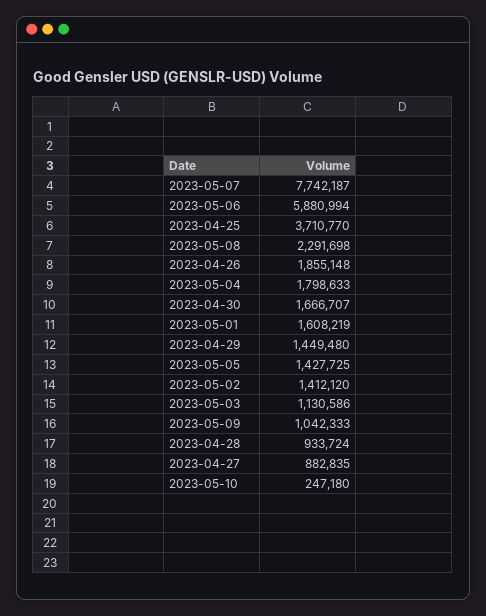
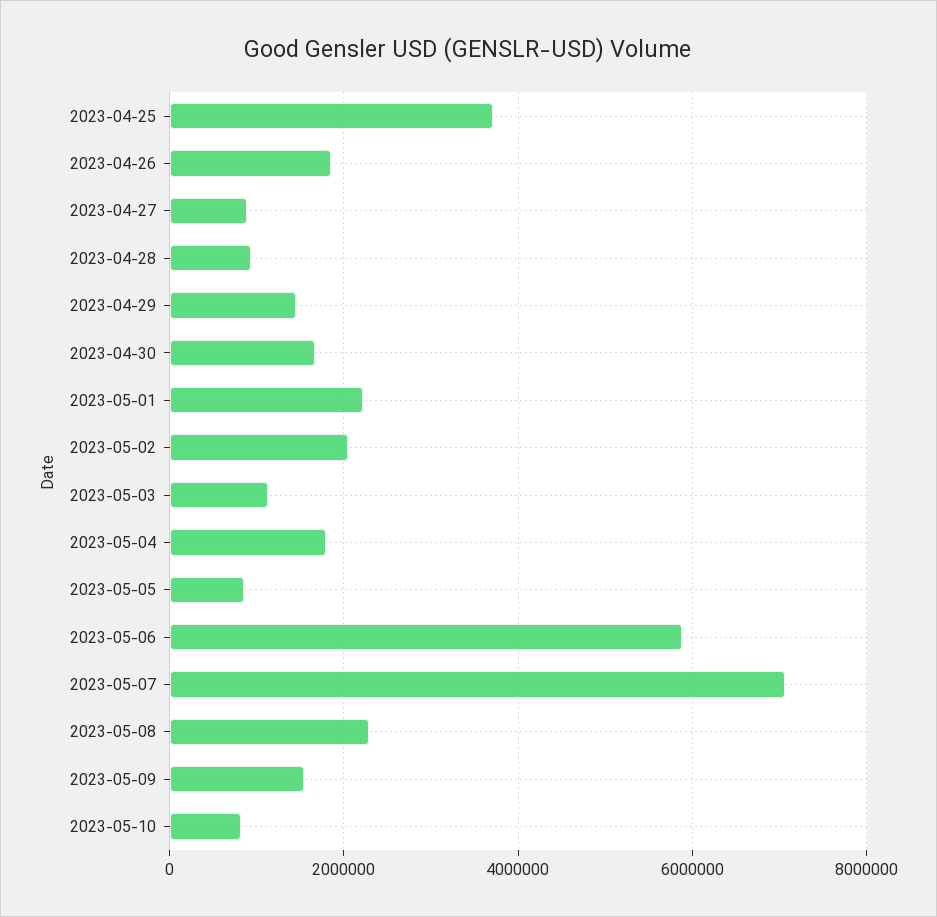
  {
-   "2023-05-07": 7742187,
+   "2023-05-07": 7000000,
    "2023-05-06": 5880994,
    "2023-04-25": 3710770,
    "2023-05-08": 2291698,
    "2023-04-26": 1855148,
    "2023-05-04": 1798633,
    "2023-04-30": 1666707,
-   "2023-05-01": 1608219,
+   "2023-05-01": 2200000,
    "2023-04-29": 1449480,
-   "2023-05-05": 1427725,
+   "2023-05-05": 800000,
-   "2023-05-02": 1412120,
+   "2023-05-02": 2000000,
    "2023-05-03": 1130586,
-   "2023-05-09": 1042333,
+   "2023-05-09": 1600000,
    "2023-04-28": 933724,
    "2023-04-27": 882835,
-   "2023-05-10": 247180
+   "2023-05-10": 800000
  }

